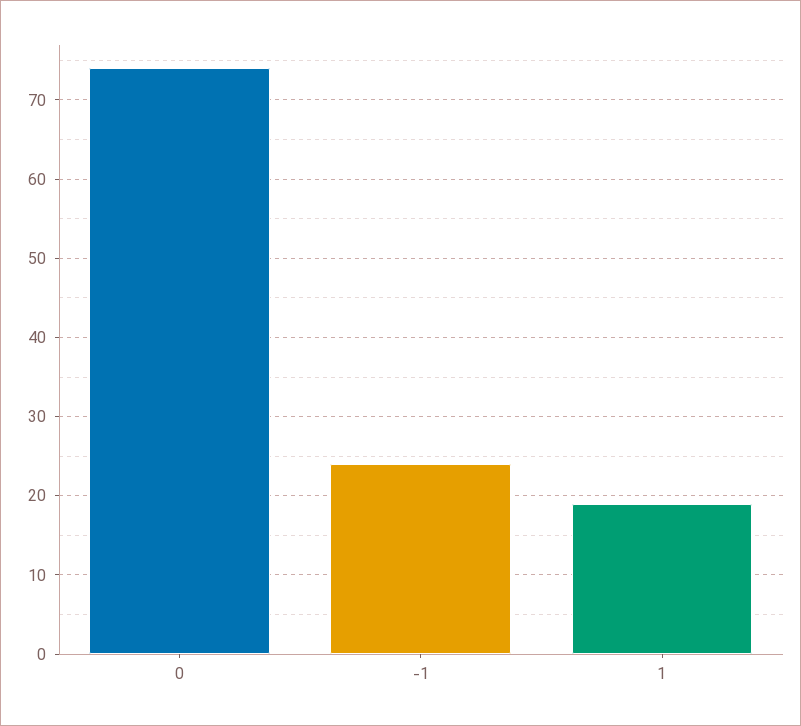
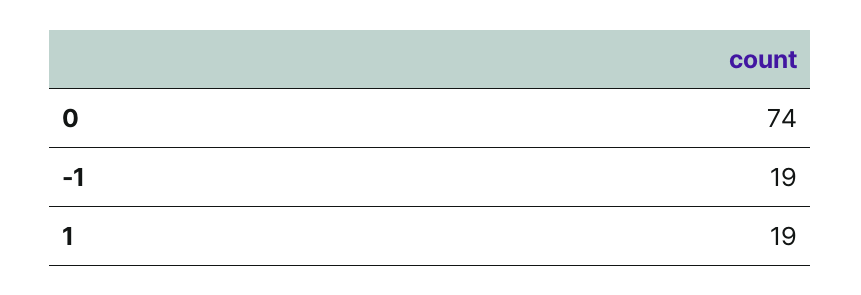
  {
    "0": 74,
-   "-1": 24,
+   "-1": 19,
    "1": 19
  }

